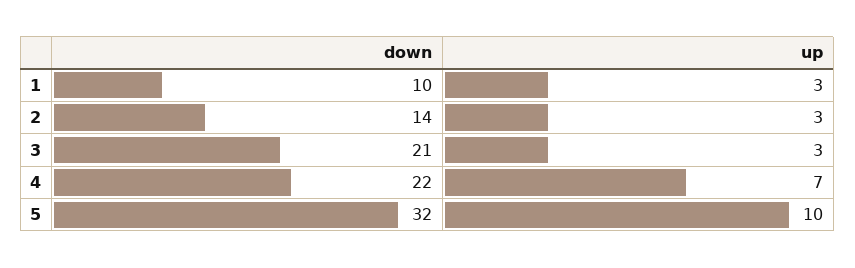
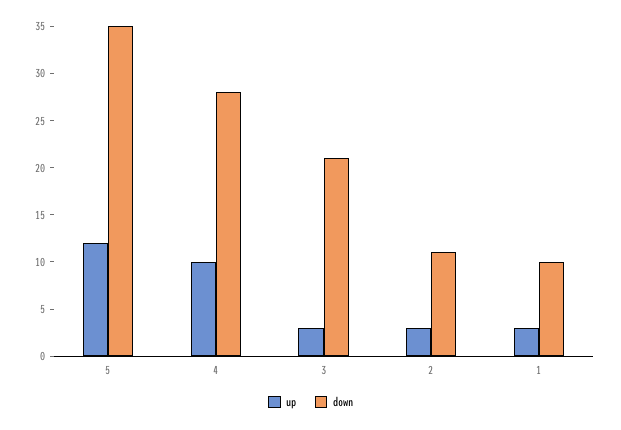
  {
    "down": {
      "1": 10,
-     "2": 14,
+     "2": 11,
      "3": 21,
-     "4": 22,
+     "4": 28,
-     "5": 32
+     "5": 35
    },
    "up": {
      "1": 3,
      "2": 3,
      "3": 3,
-     "4": 7,
+     "4": 10,
-     "5": 10
+     "5": 12
    }
  }

